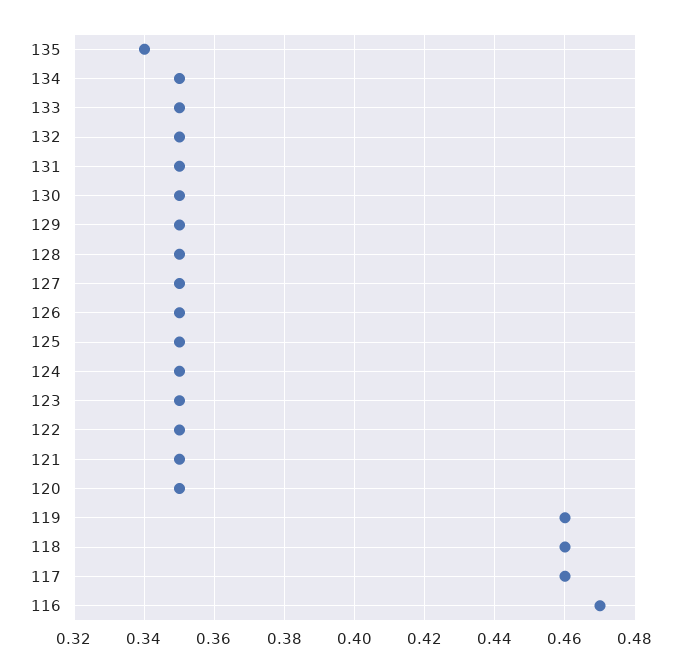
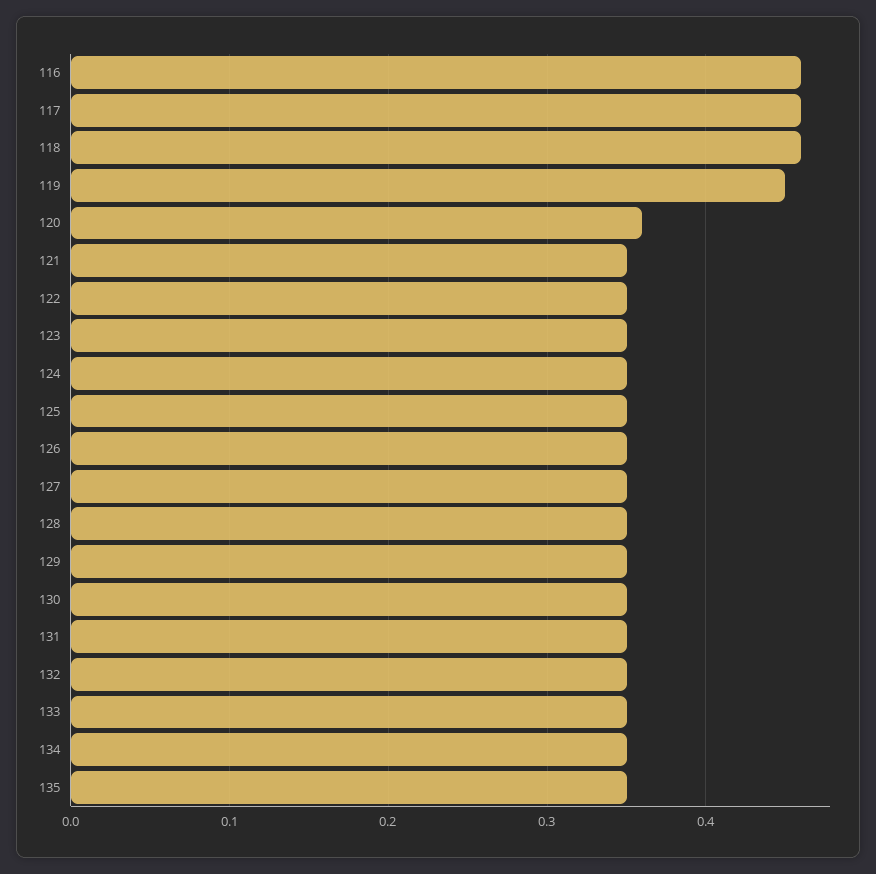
  {
-   "135": 0.34,
+   "135": 0.35,
    "134": 0.35,
    "133": 0.35,
    "132": 0.35,
    "131": 0.35,
    "130": 0.35,
    "129": 0.35,
    "128": 0.35,
    "127": 0.35,
    "126": 0.35,
    "125": 0.35,
    "124": 0.35,
    "123": 0.35,
    "122": 0.35,
    "121": 0.35,
-   "120": 0.35,
+   "120": 0.36,
-   "119": 0.46,
+   "119": 0.45,
    "118": 0.46,
    "117": 0.46,
-   "116": 0.47
+   "116": 0.46
  }

